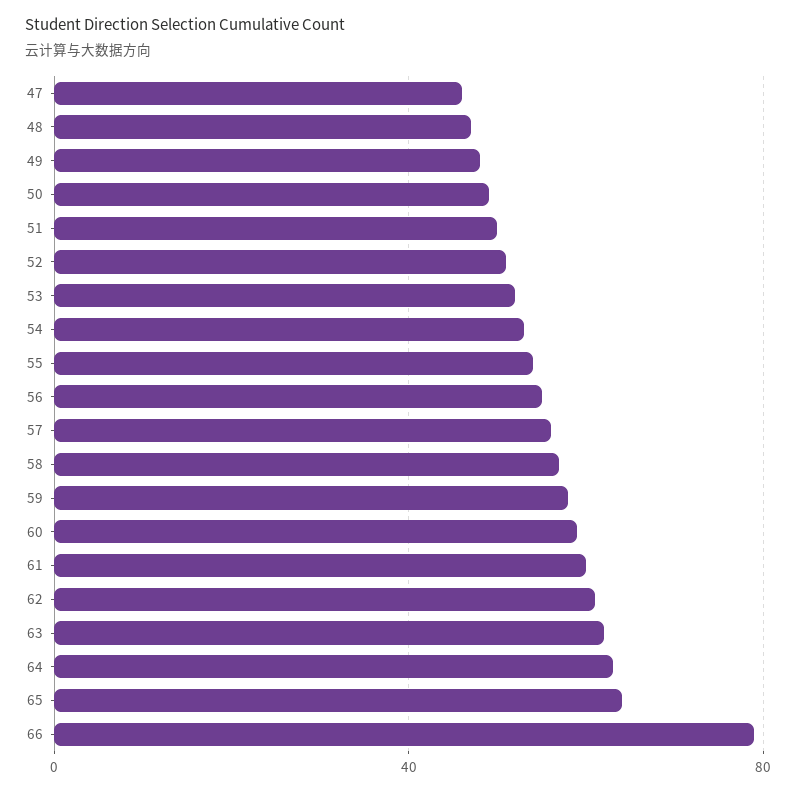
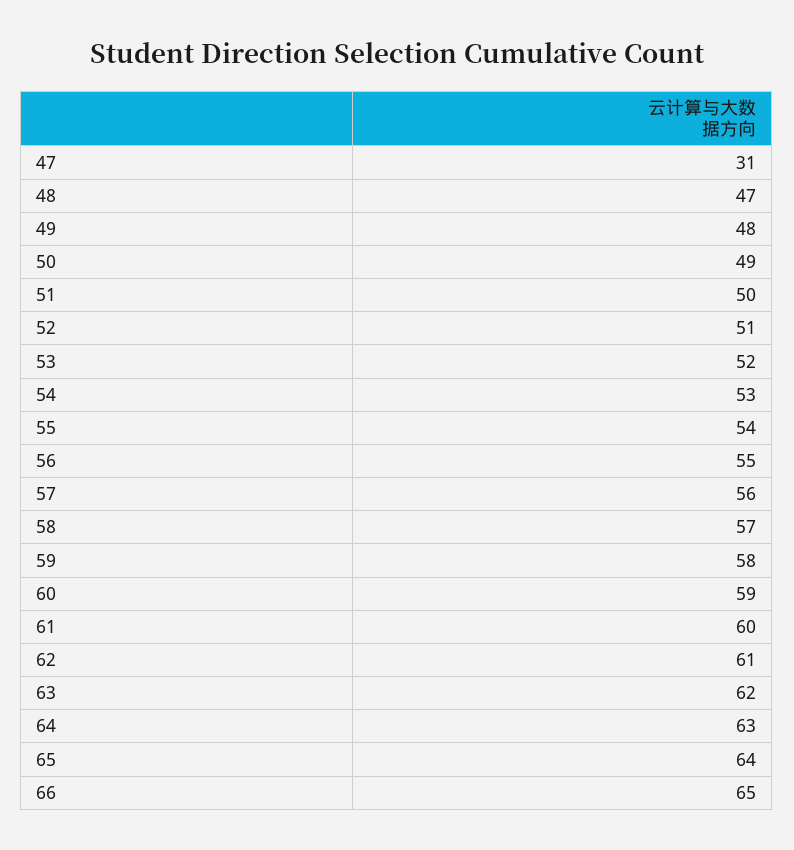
  {
-   "47": 45,
+   "47": 31,
    "48": 47,
    "49": 48,
    "50": 49,
    "51": 50,
    "52": 51,
    "53": 52,
    "54": 53,
    "55": 54,
    "56": 55,
    "57": 56,
    "58": 57,
    "59": 58,
    "60": 59,
    "61": 60,
    "62": 61,
    "63": 62,
    "64": 63,
    "65": 64,
-   "66": 80
+   "66": 65
  }

